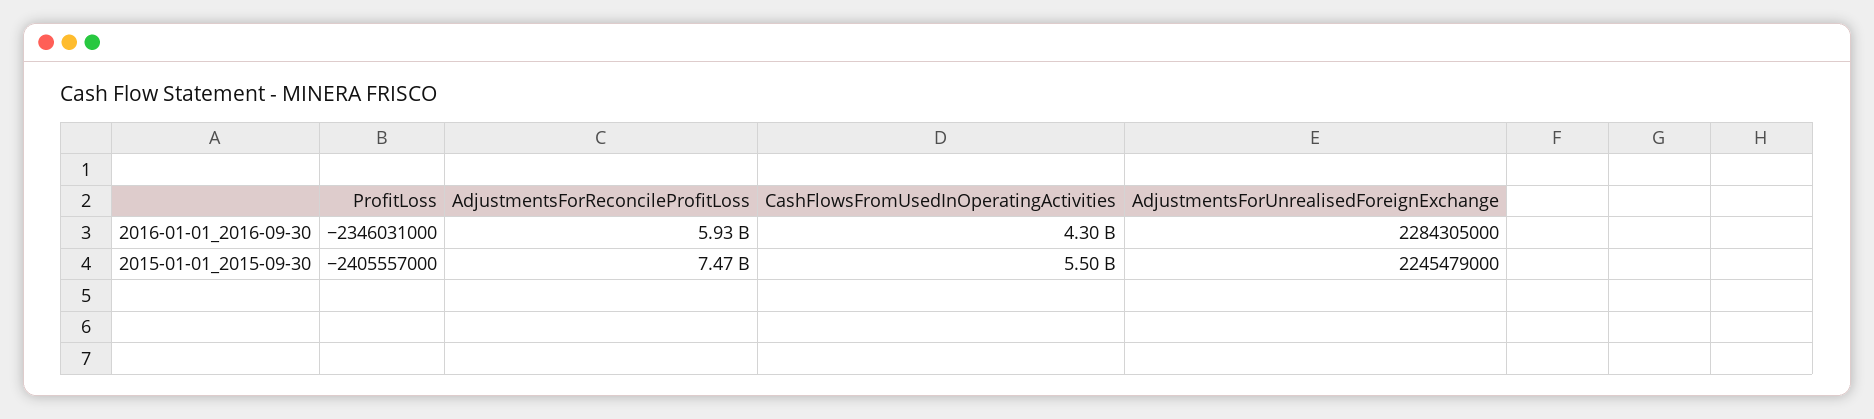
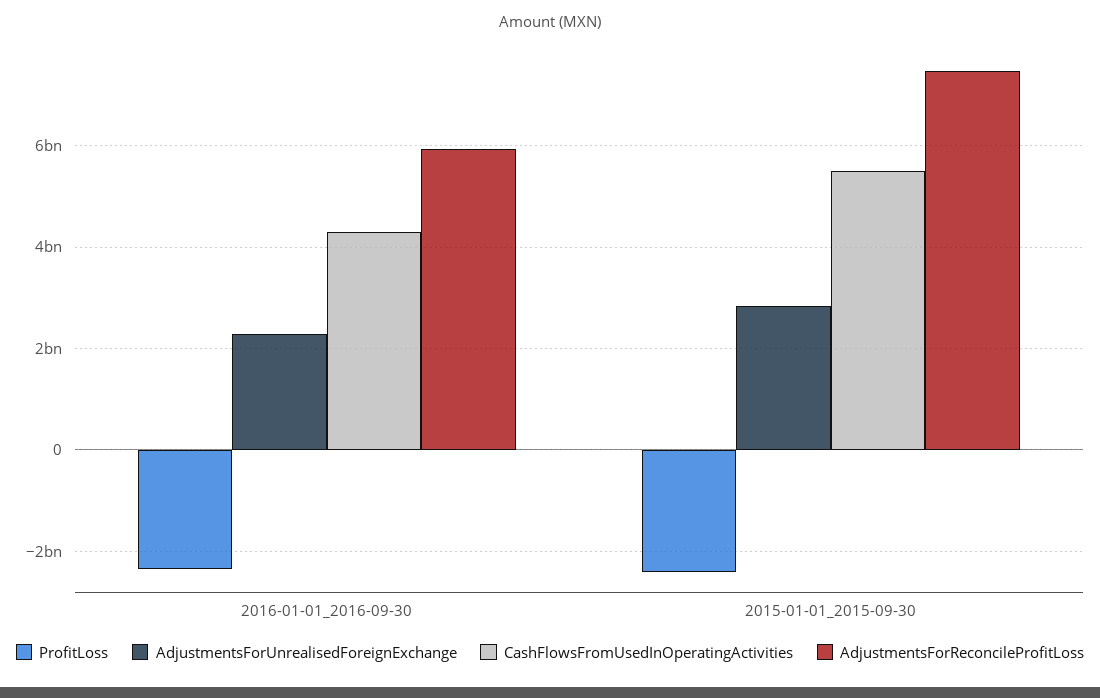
  {
    "ProfitLoss": {
      "2016-01-01_2016-09-30": -2346031000,
      "2015-01-01_2015-09-30": -2405557000
    },
    "AdjustmentsForReconcileProfitLoss": {
      "2016-01-01_2016-09-30": 5930000000,
      "2015-01-01_2015-09-30": 7470000000
    },
    "CashFlowsFromUsedInOperatingActivities": {
      "2016-01-01_2016-09-30": 4300000000,
      "2015-01-01_2015-09-30": 5500000000
    },
    "AdjustmentsForUnrealisedForeignExchange": {
      "2016-01-01_2016-09-30": 2284305000,
-     "2015-01-01_2015-09-30": 2245479000
+     "2015-01-01_2015-09-30": 2800000000
    }
  }

